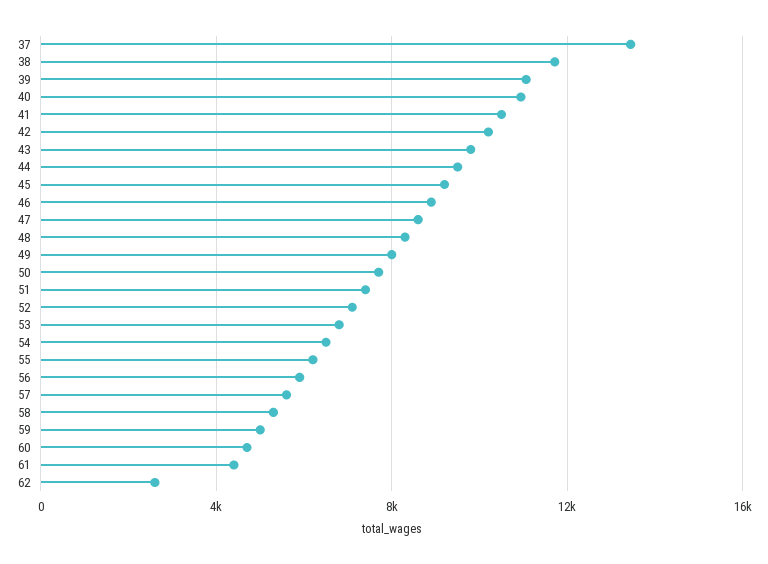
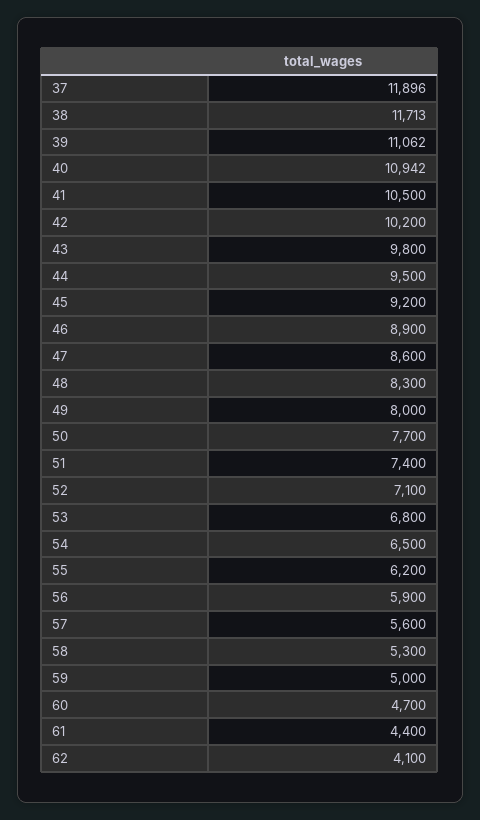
  {
-   "37": 13500,
+   "37": 11896,
    "38": 11713,
    "39": 11062,
    "40": 10942,
    "41": 10500,
    "42": 10200,
    "43": 9800,
    "44": 9500,
    "45": 9200,
    "46": 8900,
    "47": 8600,
    "48": 8300,
    "49": 8000,
    "50": 7700,
    "51": 7400,
    "52": 7100,
    "53": 6800,
    "54": 6500,
    "55": 6200,
    "56": 5900,
    "57": 5600,
    "58": 5300,
    "59": 5000,
    "60": 4700,
    "61": 4400,
-   "62": 2500
+   "62": 4100
  }

